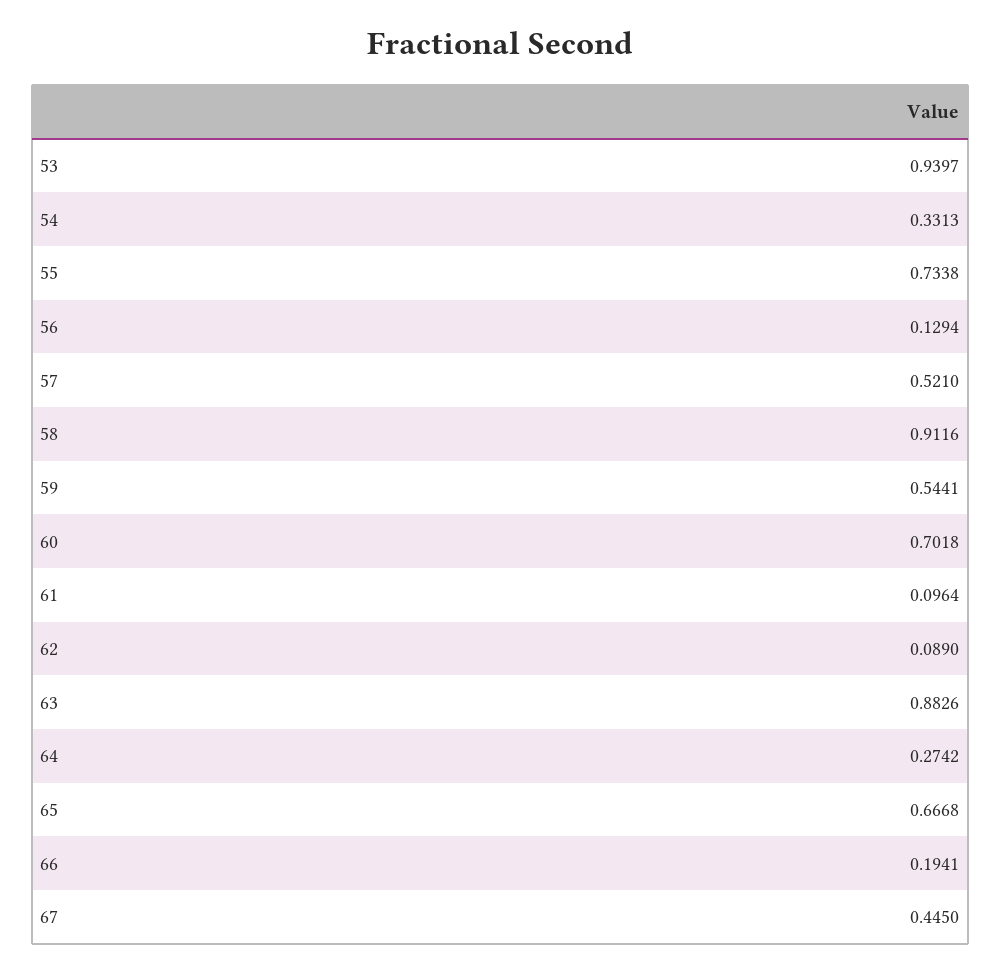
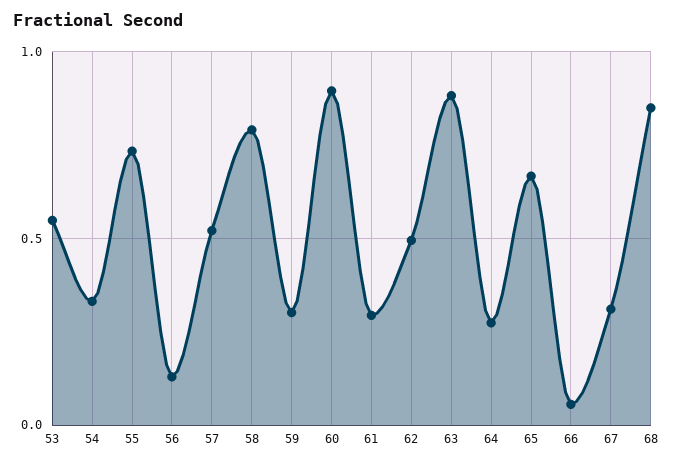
  {
-   "53": 0.9397,
+   "53": 0.55,
    "54": 0.3313,
    "55": 0.7338,
    "56": 0.1294,
    "57": 0.521,
-   "58": 0.9116,
+   "58": 0.8,
-   "59": 0.5441,
+   "59": 0.3,
-   "60": 0.7018,
+   "60": 0.9,
-   "61": 0.0964,
+   "61": 0.3,
-   "62": 0.089,
+   "62": 0.5,
    "63": 0.8826,
    "64": 0.2742,
    "65": 0.6668,
-   "66": 0.1941,
+   "66": 0.05,
-   "67": 0.445
+   "67": 0.3,
+   "68": 0.85
  }

